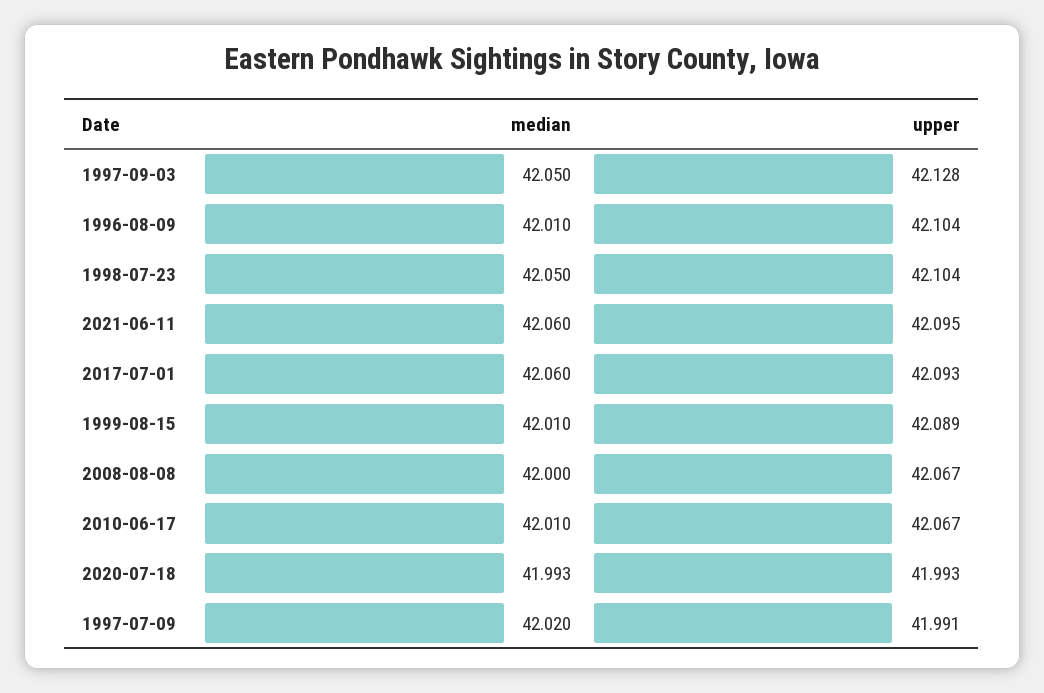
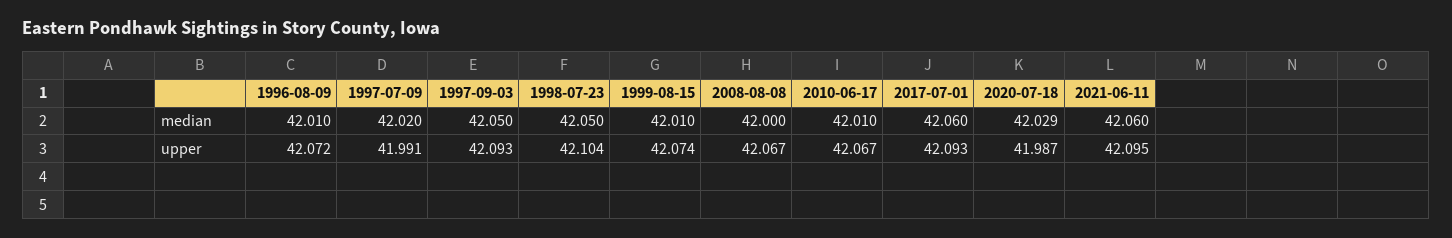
  {
    "median": {
      "1997-09-03": 42.05,
      "1996-08-09": 42.01,
      "1998-07-23": 42.05,
      "2021-06-11": 42.06,
      "2017-07-01": 42.06,
      "1999-08-15": 42.01,
      "2008-08-08": 42,
      "2010-06-17": 42.01,
-     "2020-07-18": 41.993,
+     "2020-07-18": 42.029,
      "1997-07-09": 42.02
    },
    "upper": {
-     "1997-09-03": 42.128,
+     "1997-09-03": 42.093,
-     "1996-08-09": 42.104,
+     "1996-08-09": 42.072,
      "1998-07-23": 42.104,
      "2021-06-11": 42.095,
      "2017-07-01": 42.093,
-     "1999-08-15": 42.089,
+     "1999-08-15": 42.074,
      "2008-08-08": 42.067,
      "2010-06-17": 42.067,
-     "2020-07-18": 41.993,
+     "2020-07-18": 41.987,
      "1997-07-09": 41.991
    }
  }

